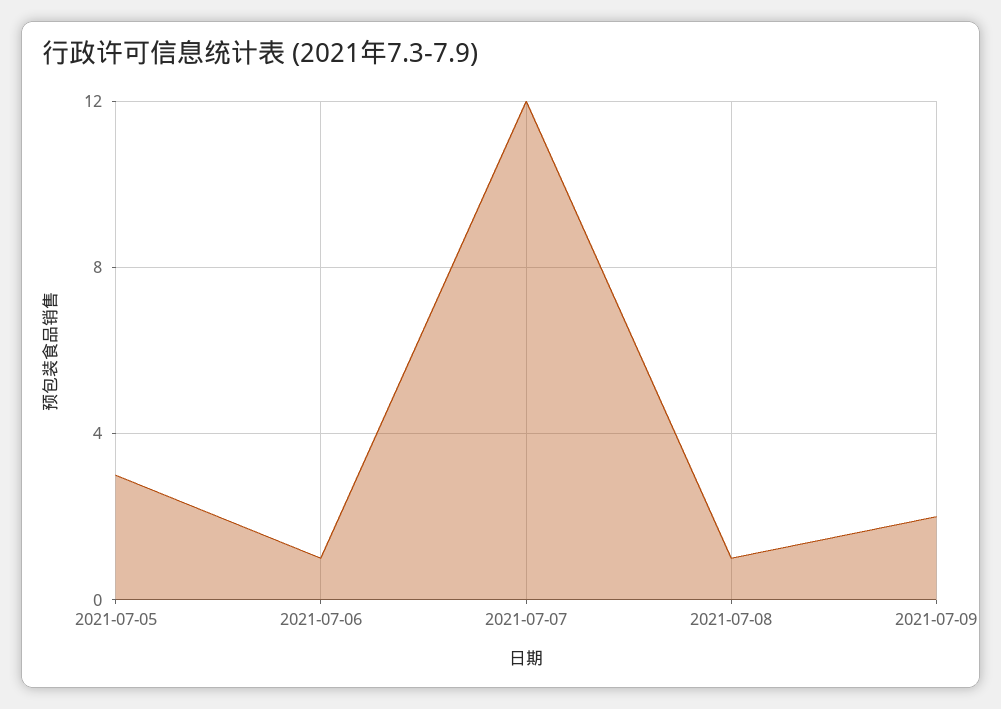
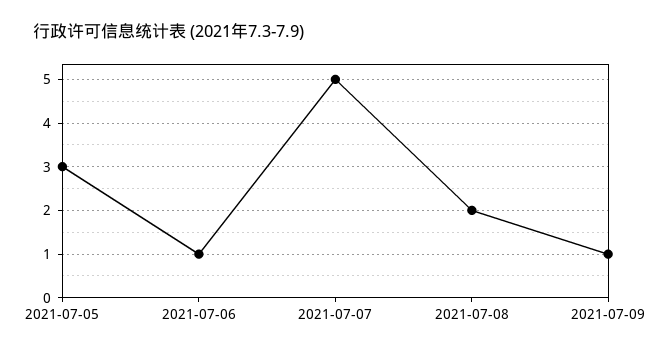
  {
    "2021-07-05": 3,
    "2021-07-06": 1,
-   "2021-07-07": 12,
+   "2021-07-07": 5,
-   "2021-07-08": 1,
+   "2021-07-08": 2,
-   "2021-07-09": 2
+   "2021-07-09": 1
  }

